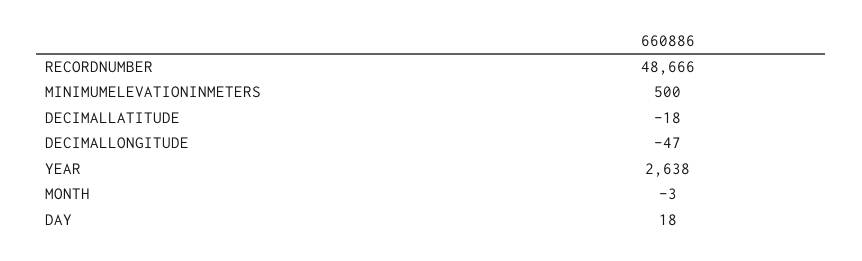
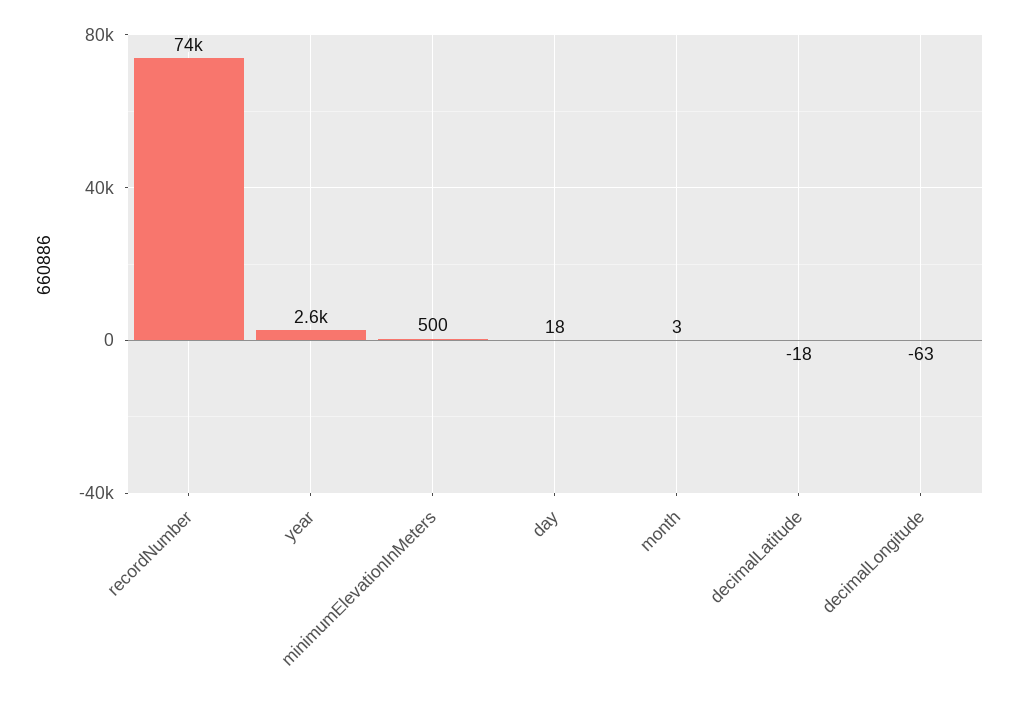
  {
-   "RECORDNUMBER": 48666,
+   "RECORDNUMBER": 74000,
    "MINIMUMELEVATIONINMETERS": 500,
    "DECIMALLATITUDE": -18,
-   "DECIMALLONGITUDE": -47,
+   "DECIMALLONGITUDE": -63,
    "YEAR": 2638,
-   "MONTH": -3,
+   "MONTH": 3,
    "DAY": 18
  }

